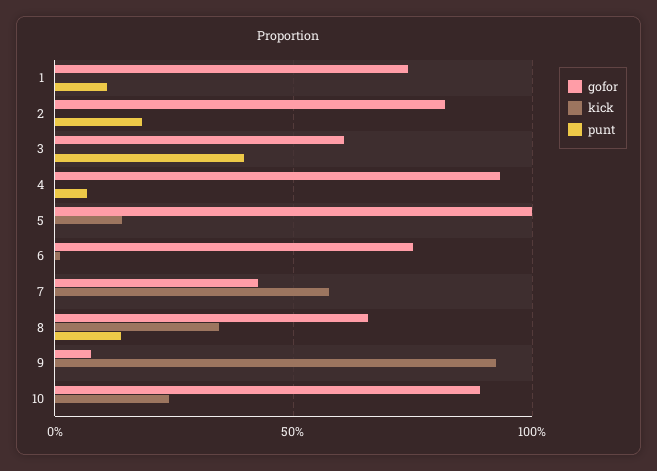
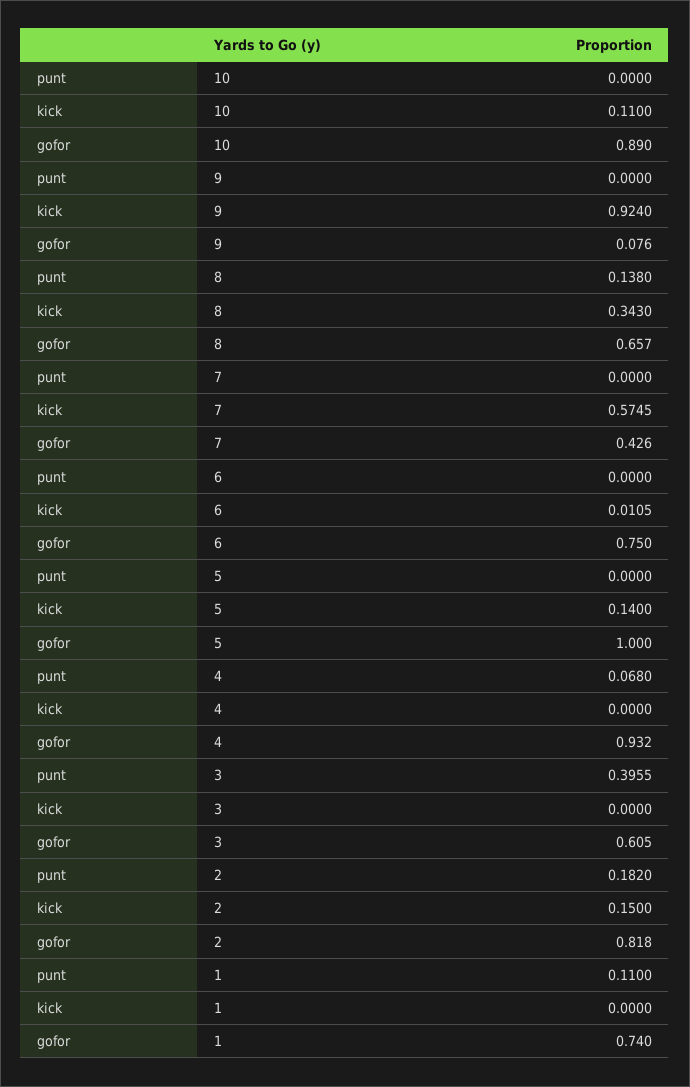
  {
    "gofor": {
      "1": 0.74,
      "2": 0.818,
      "3": 0.605,
      "4": 0.932,
      "5": 1,
      "6": 0.75,
      "7": 0.426,
      "8": 0.657,
      "9": 0.076,
      "10": 0.89
    },
    "kick": {
      "1": 0,
-     "2": 0,
+     "2": 0.15,
      "3": 0,
      "4": 0,
      "5": 0.14,
      "6": 0.0105,
      "7": 0.5745,
      "8": 0.343,
      "9": 0.924,
-     "10": 0.25
+     "10": 0.11
    },
    "punt": {
      "1": 0.11,
      "2": 0.182,
      "3": 0.3955,
      "4": 0.068,
      "5": 0,
      "6": 0,
      "7": 0,
      "8": 0.138,
      "9": 0,
      "10": 0
    }
  }

